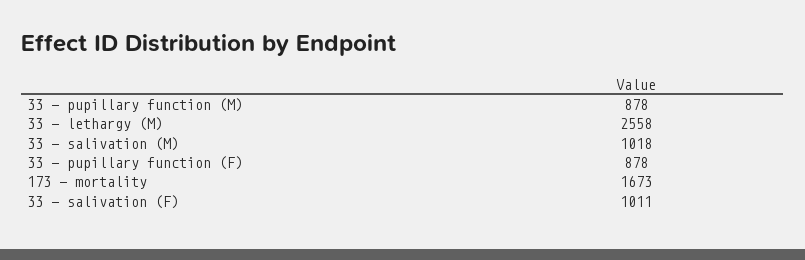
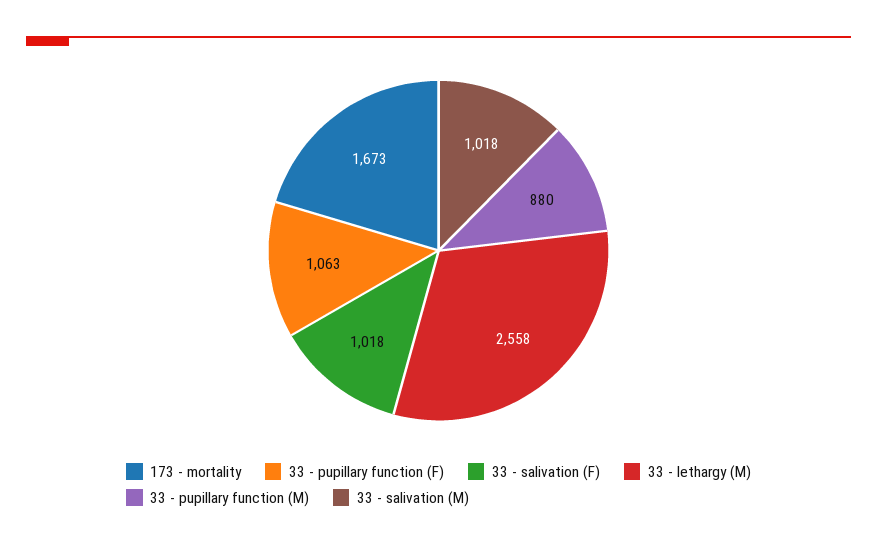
  {
-   "33 - pupillary function (M)": 878,
+   "33 - pupillary function (M)": 880,
    "33 - lethargy (M)": 2558,
    "33 - salivation (M)": 1018,
-   "33 - pupillary function (F)": 878,
+   "33 - pupillary function (F)": 1063,
    "173 - mortality": 1673,
-   "33 - salivation (F)": 1011
+   "33 - salivation (F)": 1018
  }

